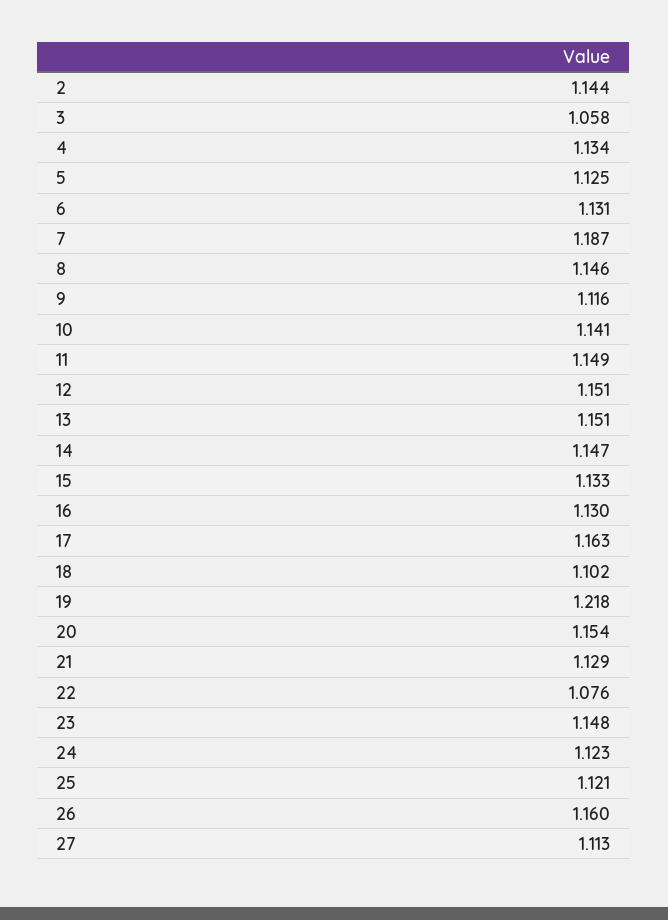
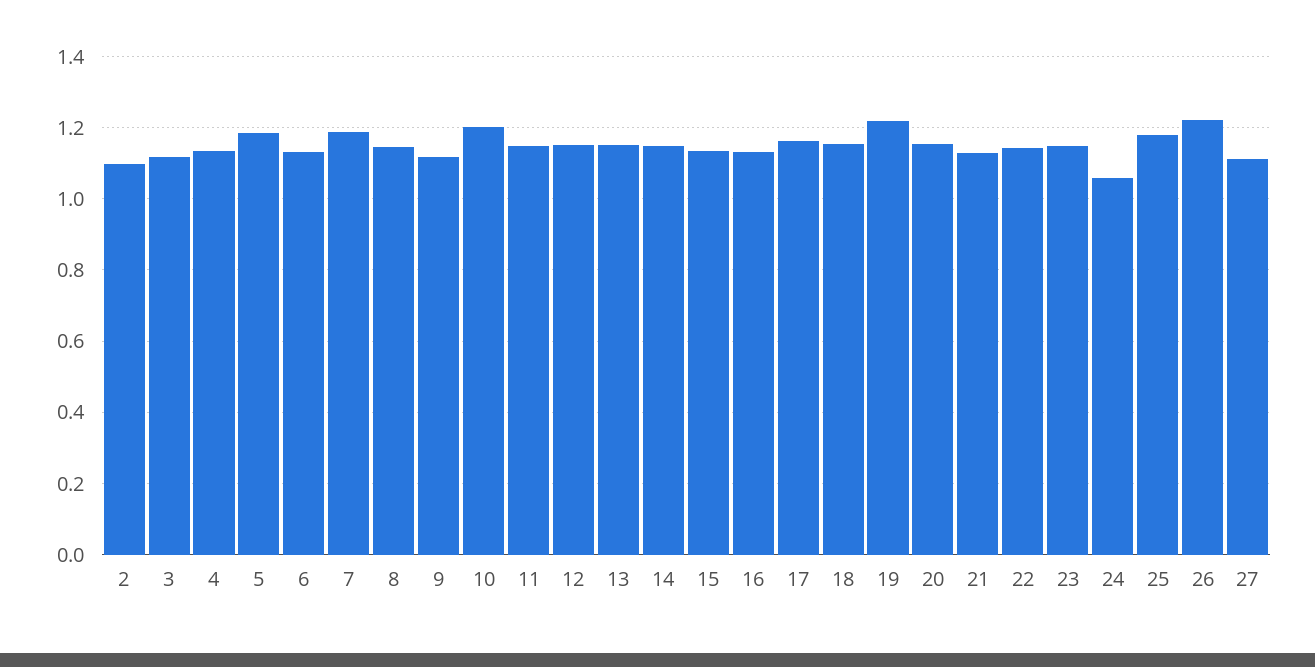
  {
-   "2": 1.144,
+   "2": 1.1,
-   "3": 1.058,
+   "3": 1.12,
    "4": 1.134,
-   "5": 1.125,
+   "5": 1.18,
    "6": 1.131,
    "7": 1.187,
    "8": 1.146,
    "9": 1.116,
-   "10": 1.141,
+   "10": 1.2,
    "11": 1.149,
    "12": 1.151,
    "13": 1.151,
    "14": 1.147,
    "15": 1.133,
    "16": 1.13,
    "17": 1.163,
-   "18": 1.102,
+   "18": 1.16,
    "19": 1.218,
    "20": 1.154,
    "21": 1.129,
-   "22": 1.076,
+   "22": 1.14,
    "23": 1.148,
-   "24": 1.123,
+   "24": 1.06,
-   "25": 1.121,
+   "25": 1.18,
-   "26": 1.16,
+   "26": 1.22,
    "27": 1.113
  }

